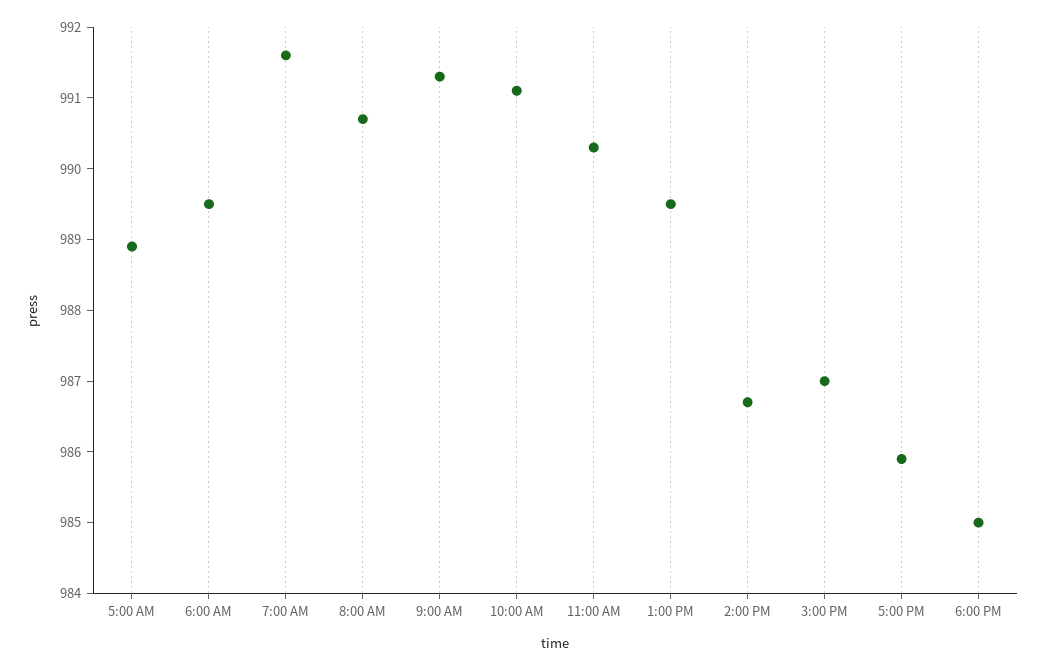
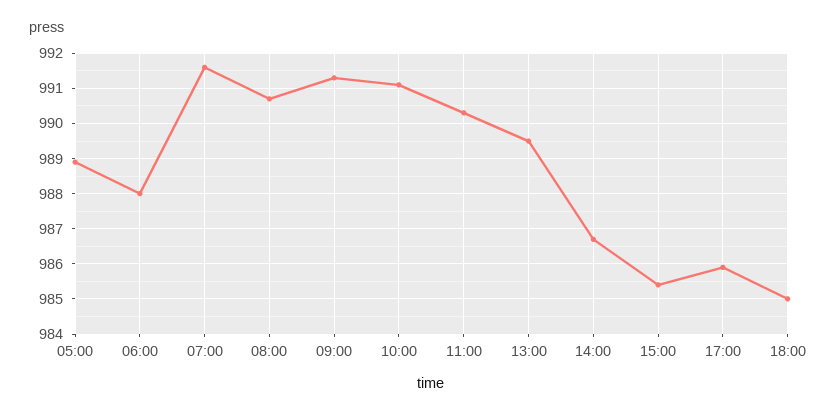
  {
    "5:00 AM": 989,
-   "6:00 AM": 989.5,
+   "6:00 AM": 988,
    "7:00 AM": 991.5,
    "8:00 AM": 990.5,
    "9:00 AM": 991.5,
    "10:00 AM": 991,
    "11:00 AM": 990.5,
    "1:00 PM": 989.5,
    "2:00 PM": 986.5,
-   "3:00 PM": 987,
+   "3:00 PM": 985.5,
    "5:00 PM": 986,
    "6:00 PM": 985
  }

